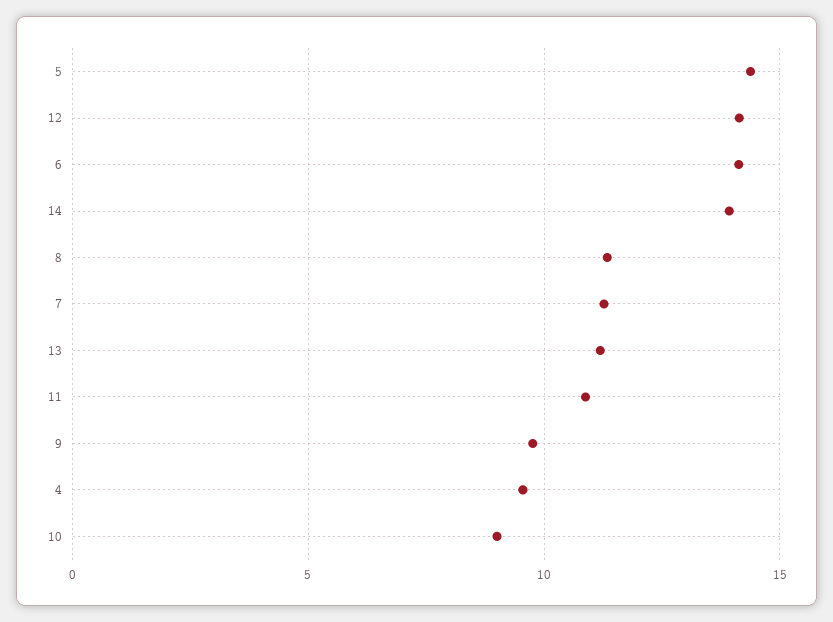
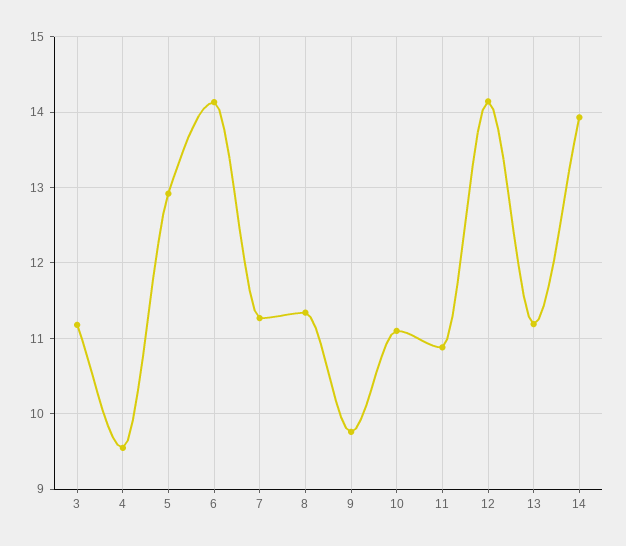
  {
-   "5": 14.5,
+   "5": 12.9,
    "12": 14.1,
    "6": 14.1,
    "14": 13.9,
    "8": 11.3,
    "7": 11.3,
    "13": 11.2,
    "11": 10.9,
    "9": 9.8,
    "4": 9.6,
-   "10": 9
+   "10": 11.1,
+   "3": 11.2
  }

